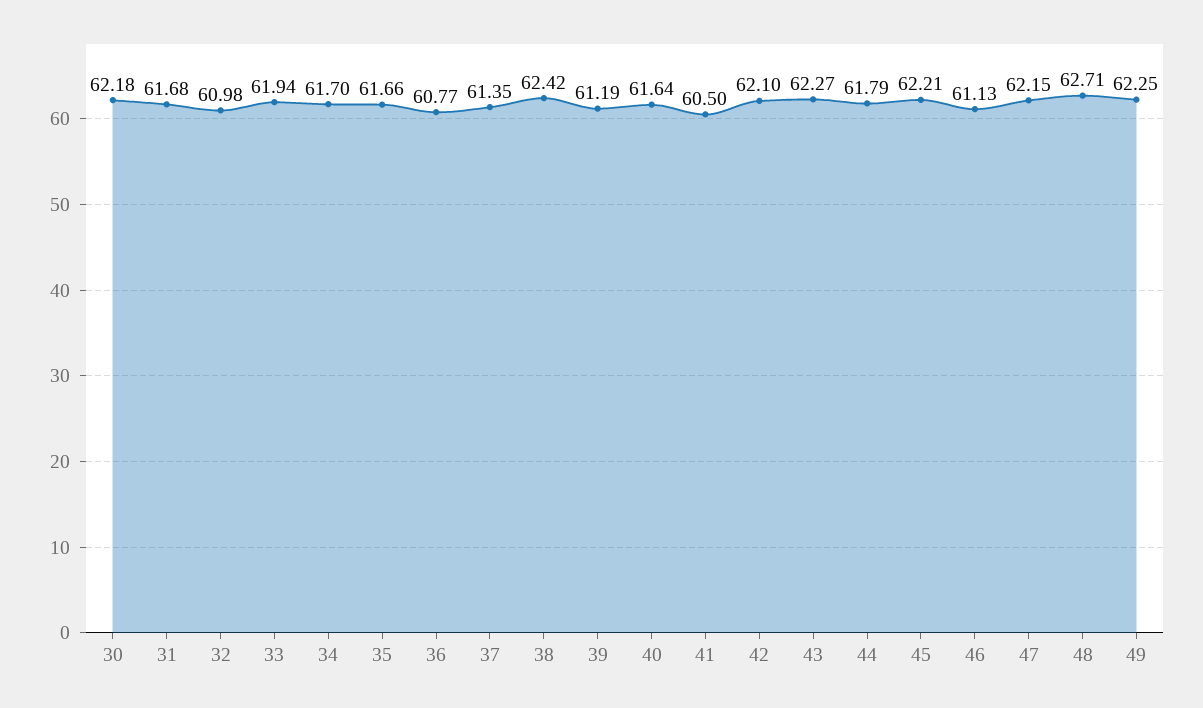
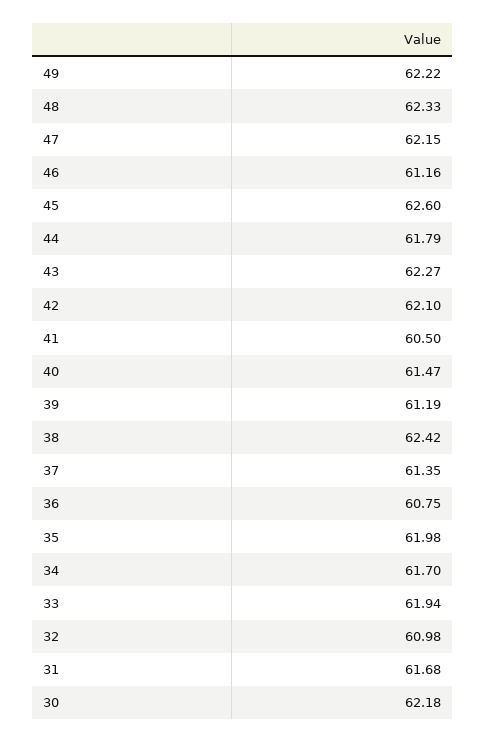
  {
    "30": 62.18,
    "31": 61.68,
    "32": 60.98,
    "33": 61.94,
    "34": 61.7,
-   "35": 61.66,
+   "35": 61.98,
-   "36": 60.77,
+   "36": 60.75,
    "37": 61.35,
    "38": 62.42,
    "39": 61.19,
-   "40": 61.64,
+   "40": 61.47,
    "41": 60.5,
    "42": 62.1,
    "43": 62.27,
    "44": 61.79,
-   "45": 62.21,
+   "45": 62.6,
-   "46": 61.13,
+   "46": 61.16,
    "47": 62.15,
-   "48": 62.71,
+   "48": 62.33,
-   "49": 62.25
+   "49": 62.22
  }

